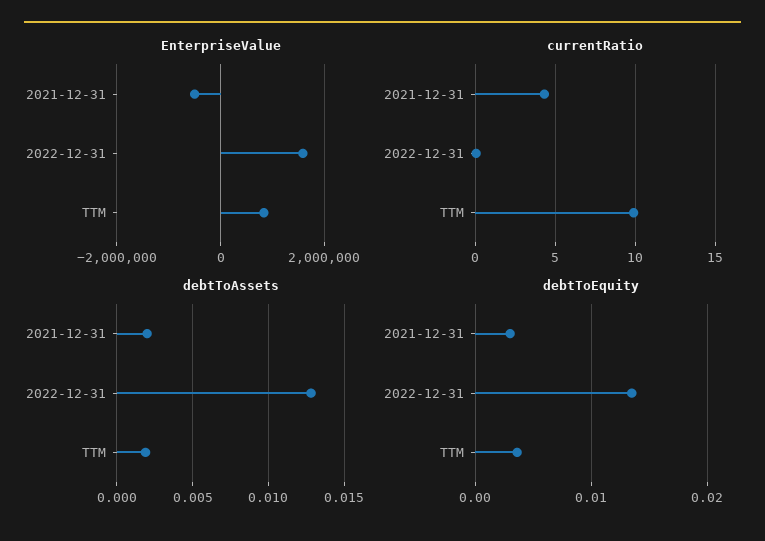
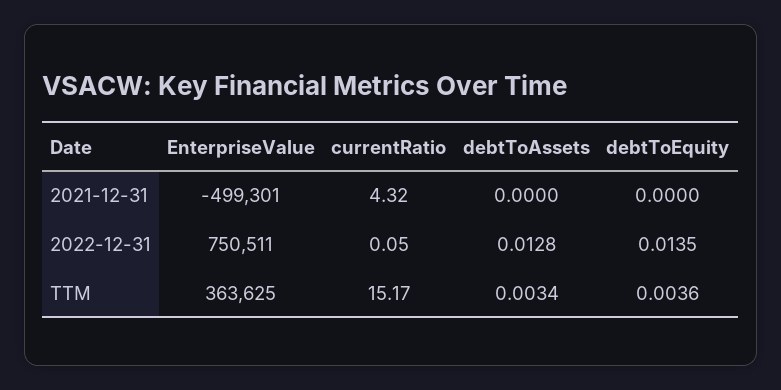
  {
    "EnterpriseValue": {
      "2021-12-31": -499301,
-     "2022-12-31": 1600000,
+     "2022-12-31": 750511,
-     "TTM": 800000
+     "TTM": 363625
    },
    "currentRatio": {
      "2021-12-31": 4.32,
      "2022-12-31": 0.05,
-     "TTM": 10
+     "TTM": 15.17
    },
    "debtToAssets": {
-     "2021-12-31": 0.002,
+     "2021-12-31": 0,
      "2022-12-31": 0.0128,
-     "TTM": 0.002
+     "TTM": 0.0034
    },
    "debtToEquity": {
-     "2021-12-31": 0.003,
+     "2021-12-31": 0,
      "2022-12-31": 0.0135,
      "TTM": 0.0036
    }
  }

